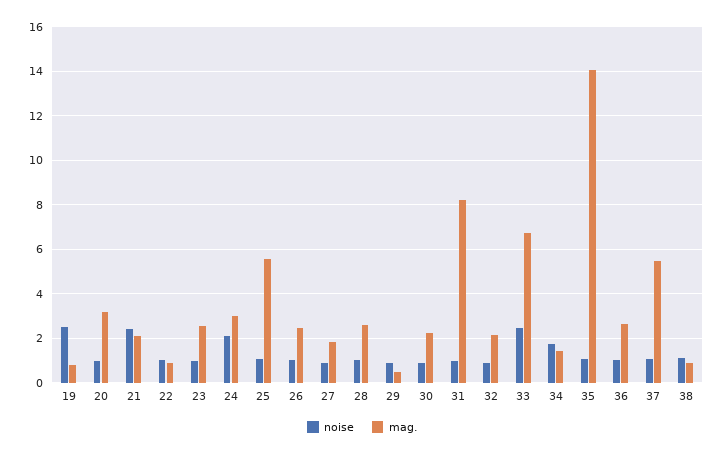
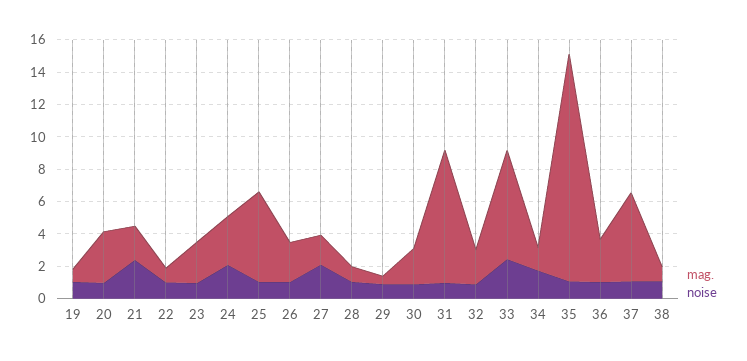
  {
    "noise": {
-     "19": 2.5,
+     "19": 1,
      "20": 1,
      "21": 2.5,
      "22": 1,
      "23": 1,
      "24": 2,
      "25": 1,
      "26": 1,
-     "27": 1,
+     "27": 2,
      "28": 1,
      "29": 1,
      "30": 1,
      "31": 1,
      "32": 1,
      "33": 2.5,
      "34": 1.5,
      "35": 1,
      "36": 1,
      "37": 1,
      "38": 1
    },
    "mag.": {
      "19": 1,
      "20": 3,
      "21": 2,
      "22": 1,
      "23": 2.5,
      "24": 3,
      "25": 5.5,
      "26": 2.5,
      "27": 2,
-     "28": 2.5,
+     "28": 1,
      "29": 0.5,
      "30": 2,
      "31": 8,
      "32": 2,
      "33": 6.5,
      "34": 1.5,
      "35": 14,
      "36": 2.5,
      "37": 5.5,
      "38": 1
    }
  }

